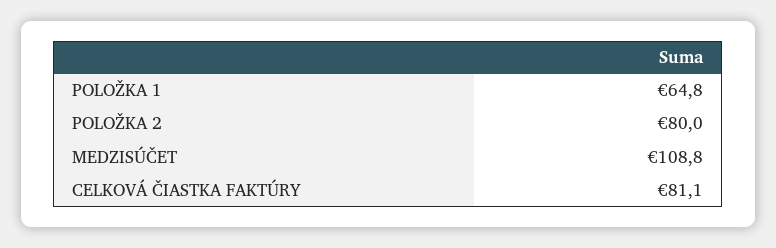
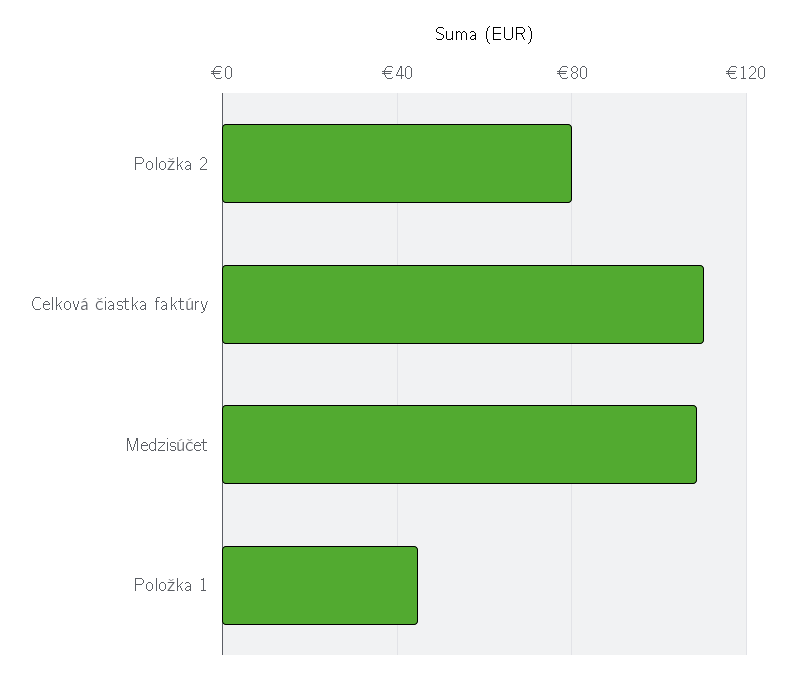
  {
-   "POLOŽKA 1": 64.8,
+   "POLOŽKA 1": 45,
    "POLOŽKA 2": 80,
    "MEDZISÚČET": 108.8,
-   "CELKOVÁ ČIASTKA FAKTÚRY": 81.1
+   "CELKOVÁ ČIASTKA FAKTÚRY": 110
  }

